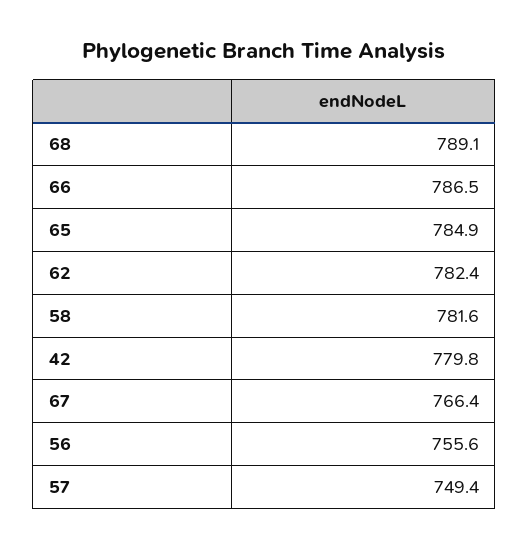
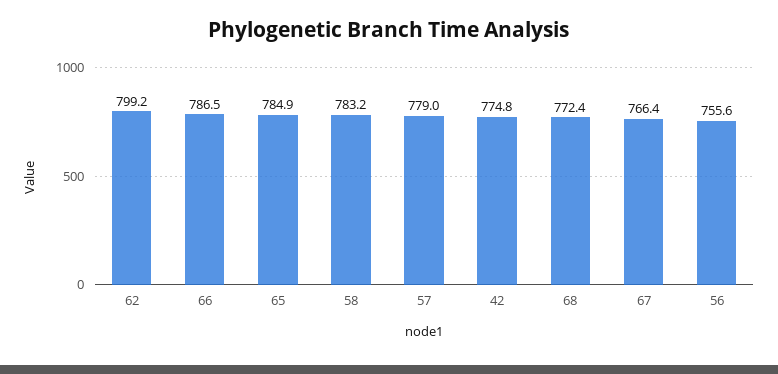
  {
-   "68": 789.1,
+   "68": 772.4,
    "66": 786.5,
    "65": 784.9,
-   "62": 782.4,
+   "62": 799.2,
-   "58": 781.6,
+   "58": 783.2,
-   "42": 779.8,
+   "42": 774.8,
    "67": 766.4,
    "56": 755.6,
-   "57": 749.4
+   "57": 779
  }

